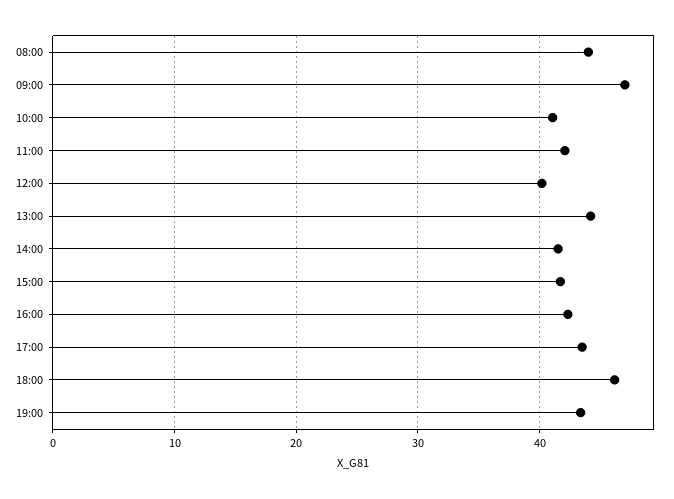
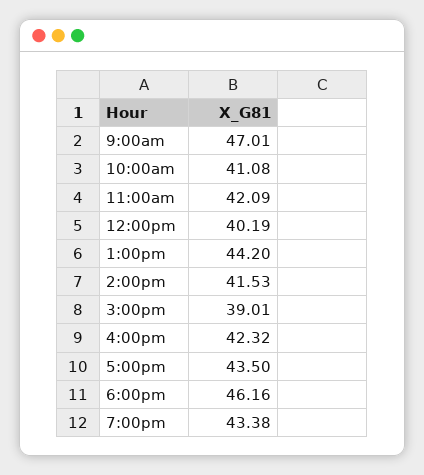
  {
-   "08:00": 44,
    "09:00": 47.01,
    "10:00": 41.08,
    "11:00": 42.09,
    "12:00": 40.19,
    "13:00": 44.2,
    "14:00": 41.53,
-   "15:00": 42,
+   "15:00": 39.01,
    "16:00": 42.32,
    "17:00": 43.5,
    "18:00": 46.16,
    "19:00": 43.38
  }

